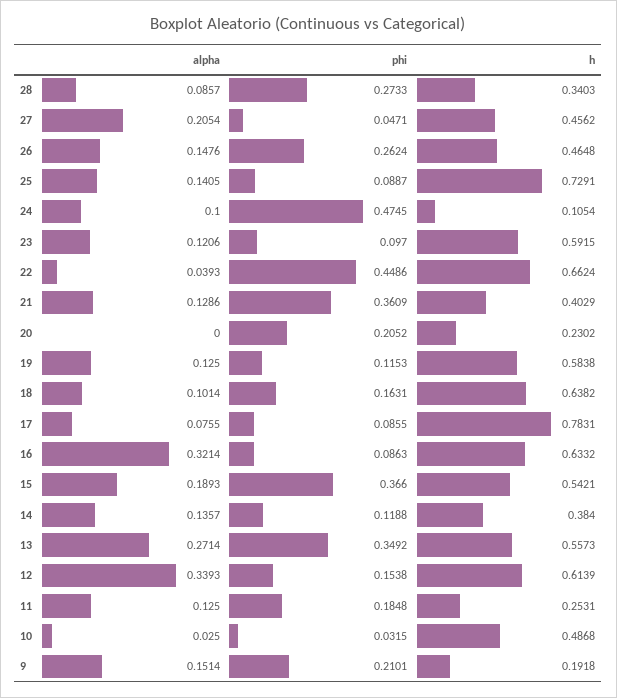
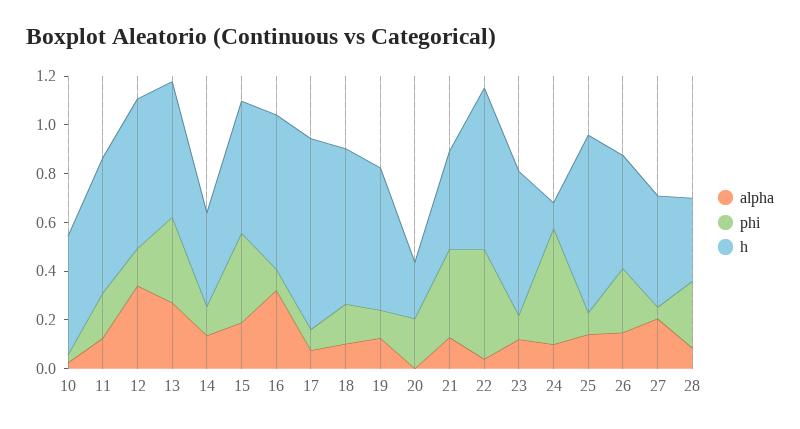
  {
    "alpha": {
      "28": 0.0857,
      "27": 0.2054,
      "26": 0.1476,
      "25": 0.1405,
      "24": 0.1,
      "23": 0.1206,
      "22": 0.0393,
      "21": 0.1286,
      "20": 0,
      "19": 0.125,
      "18": 0.1014,
      "17": 0.0755,
      "16": 0.3214,
      "15": 0.1893,
      "14": 0.1357,
      "13": 0.2714,
      "12": 0.3393,
      "11": 0.125,
-     "10": 0.025,
+     "10": 0.025
-     "9": 0.1514
    },
    "phi": {
      "28": 0.2733,
      "27": 0.0471,
      "26": 0.2624,
      "25": 0.0887,
      "24": 0.4745,
      "23": 0.097,
      "22": 0.4486,
      "21": 0.3609,
      "20": 0.2052,
      "19": 0.1153,
      "18": 0.1631,
      "17": 0.0855,
      "16": 0.0863,
      "15": 0.366,
      "14": 0.1188,
      "13": 0.3492,
      "12": 0.1538,
      "11": 0.1848,
-     "10": 0.0315,
+     "10": 0.0315
-     "9": 0.2101
    },
    "h": {
      "28": 0.3403,
      "27": 0.4562,
      "26": 0.4648,
      "25": 0.7291,
      "24": 0.1054,
      "23": 0.5915,
      "22": 0.6624,
      "21": 0.4029,
      "20": 0.2302,
      "19": 0.5838,
      "18": 0.6382,
      "17": 0.7831,
      "16": 0.6332,
      "15": 0.5421,
      "14": 0.384,
      "13": 0.5573,
      "12": 0.6139,
-     "11": 0.2531,
+     "11": 0.55,
-     "10": 0.4868,
+     "10": 0.4868
-     "9": 0.1918
    }
  }

